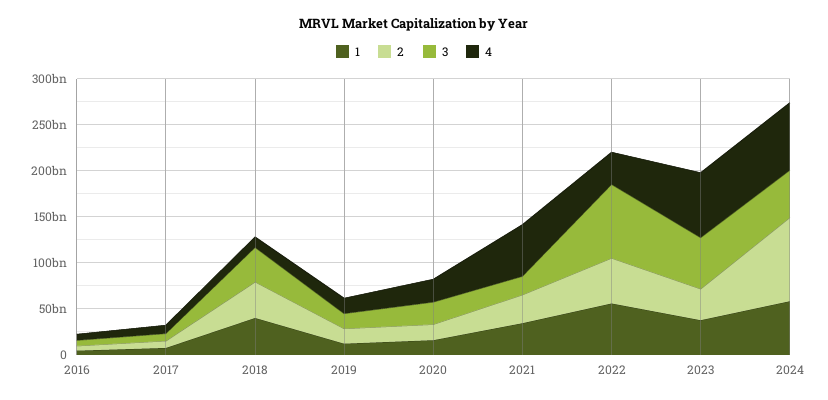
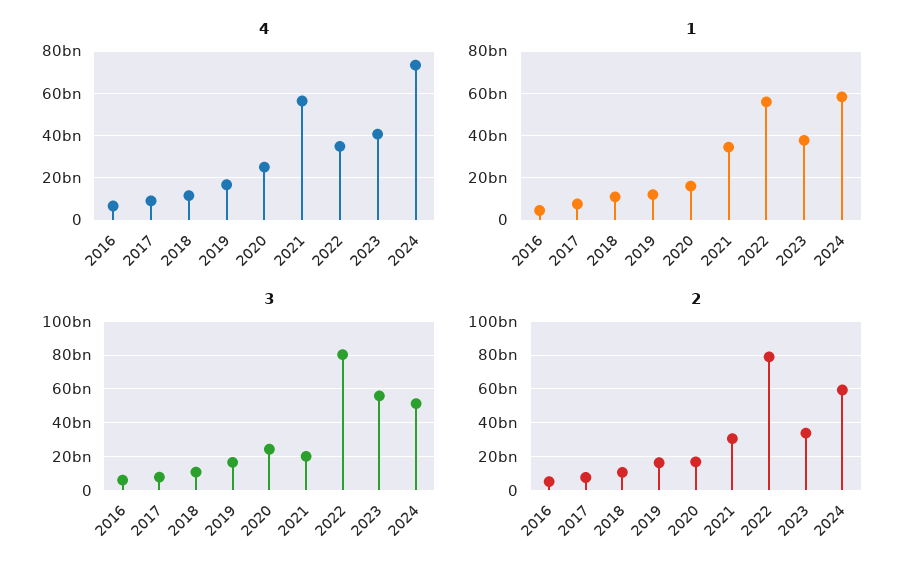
  {
    "1": {
      "2016": 5000000000,
      "2017": 10000000000,
-     "2018": 40000000000,
+     "2018": 10000000000,
      "2019": 10000000000,
      "2020": 15000000000,
      "2021": 35000000000,
      "2022": 55000000000,
      "2023": 40000000000,
      "2024": 60000000000
    },
    "2": {
      "2016": 5000000000,
      "2017": 10000000000,
-     "2018": 40000000000,
+     "2018": 10000000000,
      "2019": 15000000000,
      "2020": 15000000000,
      "2021": 30000000000,
-     "2022": 50000000000,
+     "2022": 80000000000,
      "2023": 35000000000,
-     "2024": 90000000000
+     "2024": 60000000000
    },
    "3": {
      "2016": 5000000000,
      "2017": 10000000000,
-     "2018": 40000000000,
+     "2018": 10000000000,
      "2019": 15000000000,
      "2020": 25000000000,
      "2021": 20000000000,
      "2022": 80000000000,
      "2023": 55000000000,
      "2024": 50000000000
    },
    "4": {
      "2016": 5000000000,
      "2017": 10000000000,
      "2018": 10000000000,
      "2019": 15000000000,
      "2020": 25000000000,
      "2021": 55000000000,
      "2022": 35000000000,
-     "2023": 70000000000,
+     "2023": 40000000000,
      "2024": 75000000000
    }
  }

